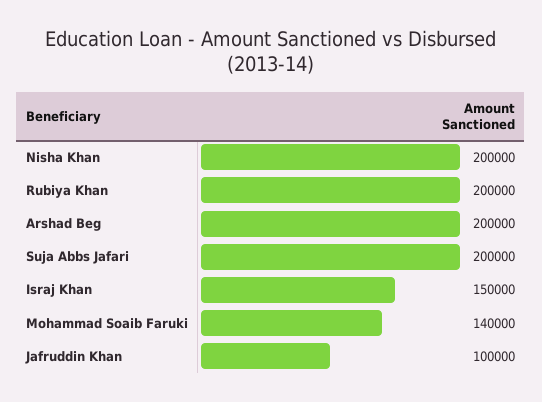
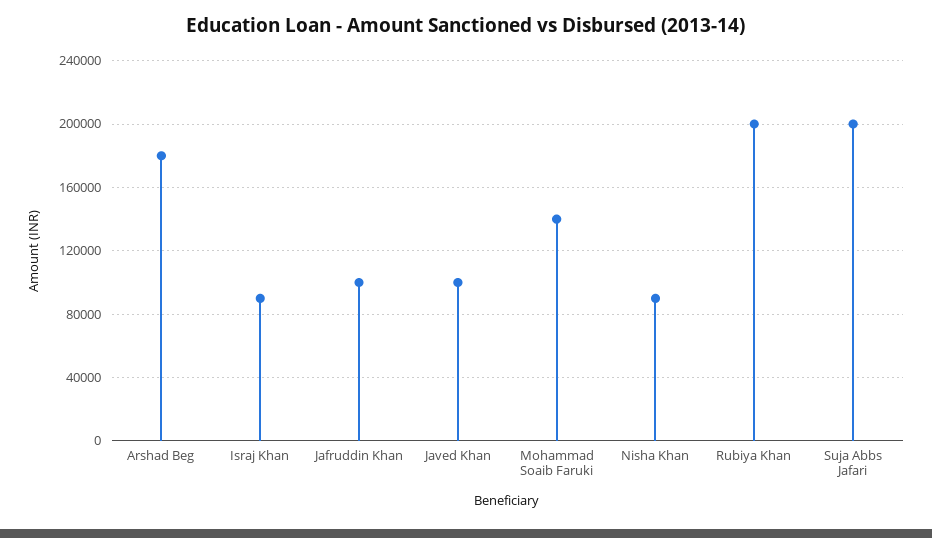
  {
-   "Nisha Khan": 200000,
+   "Nisha Khan": 90000,
    "Rubiya Khan": 200000,
-   "Arshad Beg": 200000,
+   "Arshad Beg": 180000,
    "Suja Abbs Jafari": 200000,
-   "Israj Khan": 150000,
+   "Israj Khan": 90000,
    "Mohammad Soaib Faruki": 140000,
-   "Jafruddin Khan": 100000
+   "Jafruddin Khan": 100000,
+   "Javed Khan": 100000
  }

